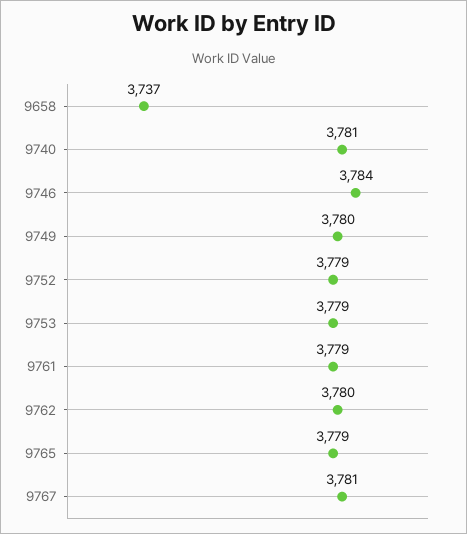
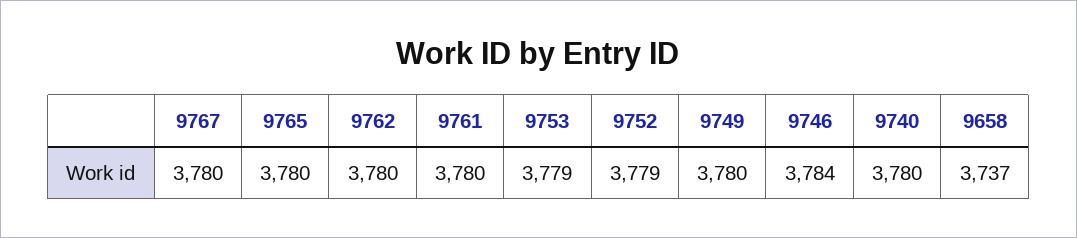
  {
    "9658": 3737,
-   "9740": 3781,
+   "9740": 3780,
    "9746": 3784,
    "9749": 3780,
    "9752": 3779,
    "9753": 3779,
-   "9761": 3779,
+   "9761": 3780,
    "9762": 3780,
-   "9765": 3779,
+   "9765": 3780,
-   "9767": 3781
+   "9767": 3780
  }

